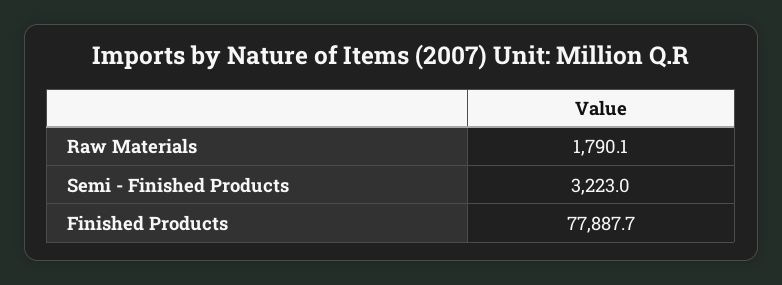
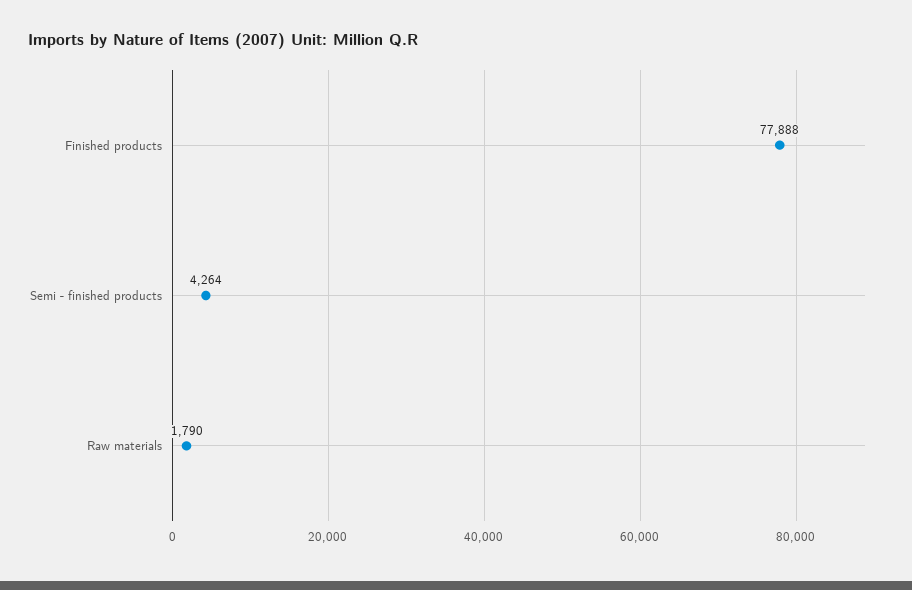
  {
    "Raw Materials": 1790.1,
-   "Semi - Finished Products": 3223,
+   "Semi - Finished Products": 4264,
    "Finished Products": 77887.7
  }

